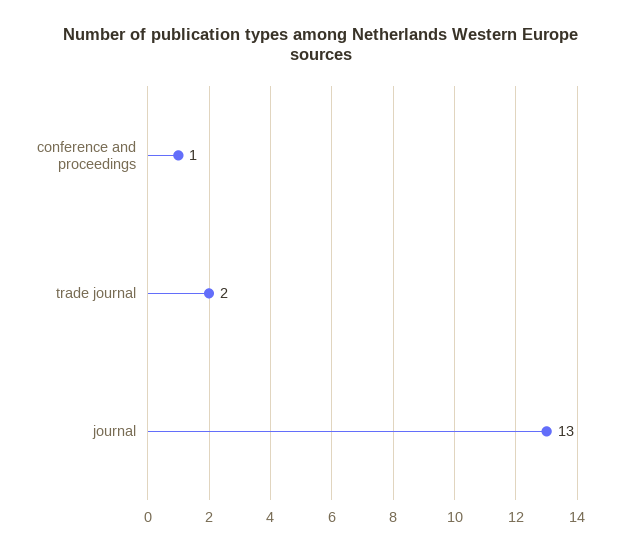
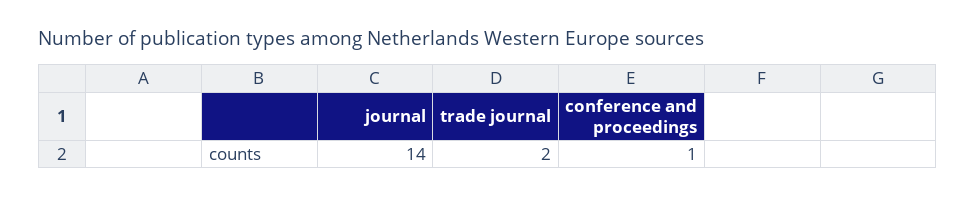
  {
    "conference and proceedings": 1,
    "trade journal": 2,
-   "journal": 13
+   "journal": 14
  }

